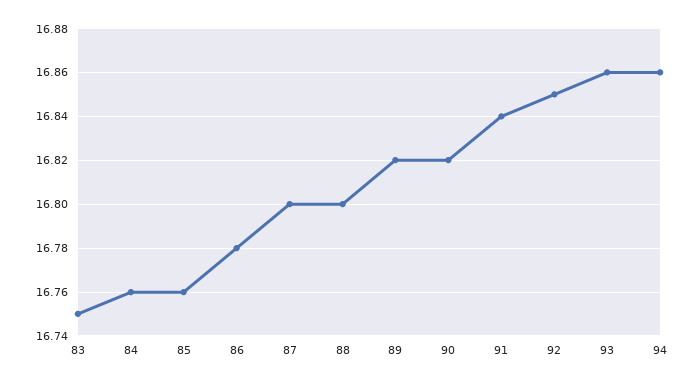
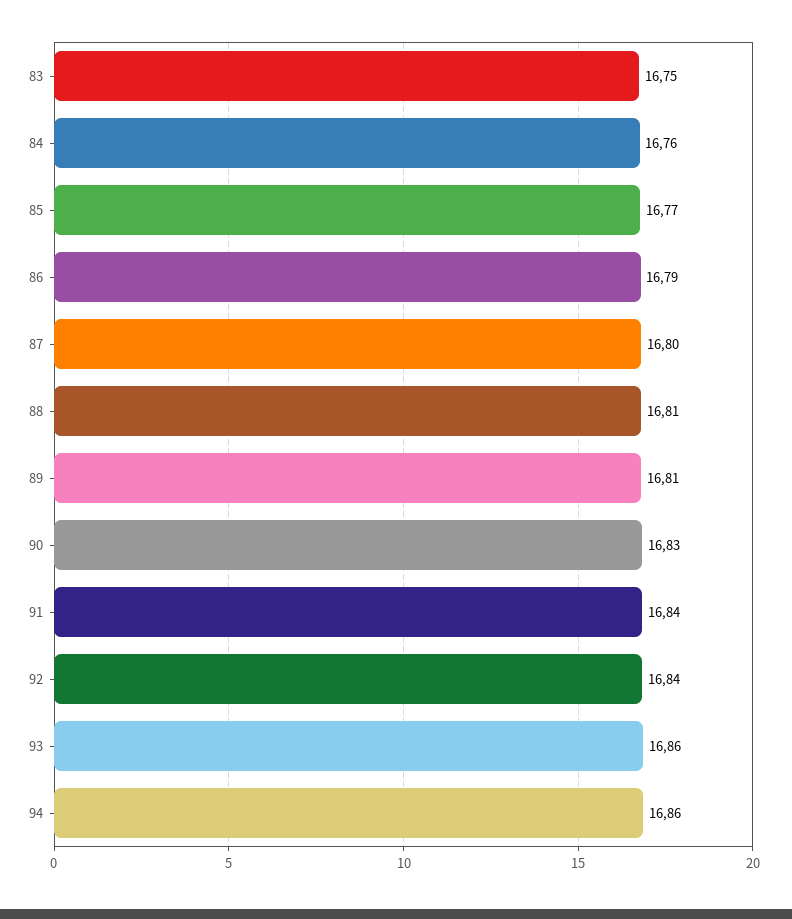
  {
    "83": 16.75,
    "84": 16.76,
-   "85": 16.76,
+   "85": 16.77,
-   "86": 16.78,
+   "86": 16.79,
    "87": 16.8,
-   "88": 16.8,
+   "88": 16.81,
-   "89": 16.82,
+   "89": 16.81,
-   "90": 16.82,
+   "90": 16.83,
    "91": 16.84,
-   "92": 16.85,
+   "92": 16.84,
    "93": 16.86,
    "94": 16.86
  }

